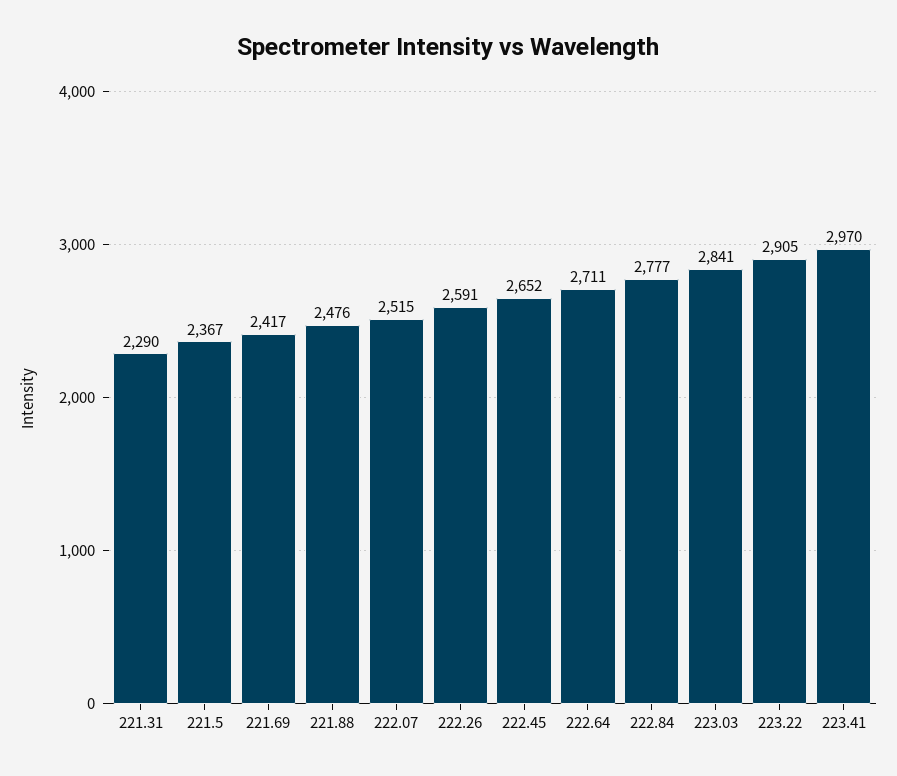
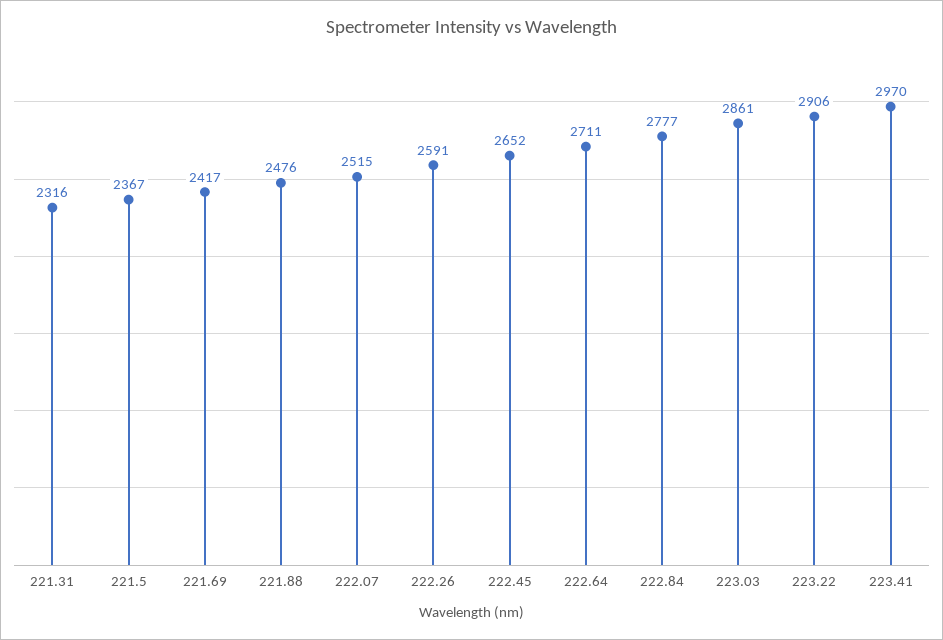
  {
-   "221.31": 2290,
+   "221.31": 2316,
    "221.5": 2367,
    "221.69": 2417,
    "221.88": 2476,
    "222.07": 2515,
    "222.26": 2591,
    "222.45": 2652,
    "222.64": 2711,
    "222.84": 2777,
-   "223.03": 2841,
+   "223.03": 2861,
-   "223.22": 2905,
+   "223.22": 2906,
    "223.41": 2970
  }

